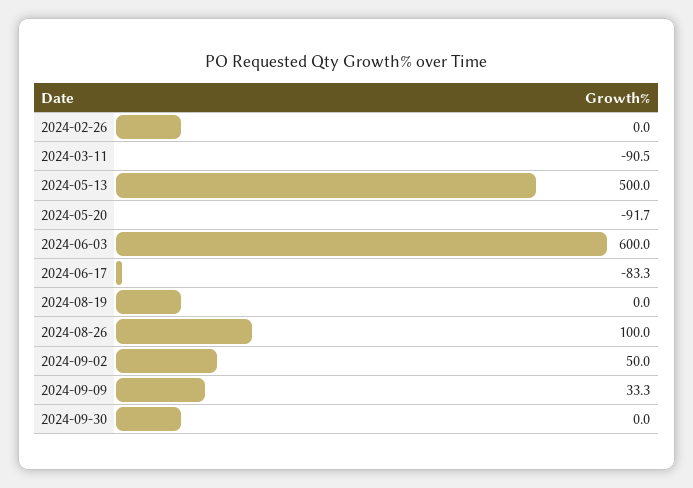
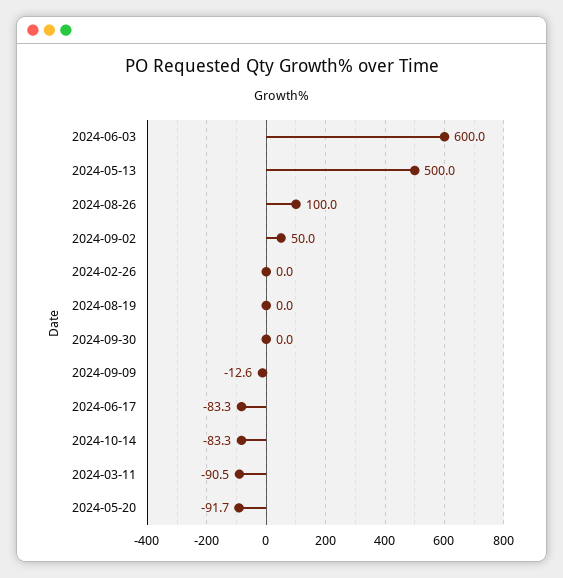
  {
    "2024-02-26": 0,
    "2024-03-11": -90.5,
    "2024-05-13": 500,
    "2024-05-20": -91.7,
    "2024-06-03": 600,
    "2024-06-17": -83.3,
    "2024-08-19": 0,
    "2024-08-26": 100,
    "2024-09-02": 50,
-   "2024-09-09": 33.3,
+   "2024-09-09": -12.6,
-   "2024-09-30": 0
+   "2024-09-30": 0,
+   "2024-10-14": -83.3
  }

